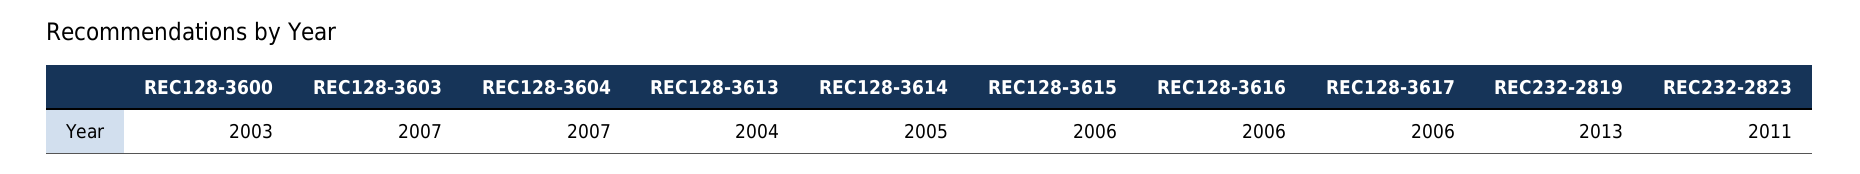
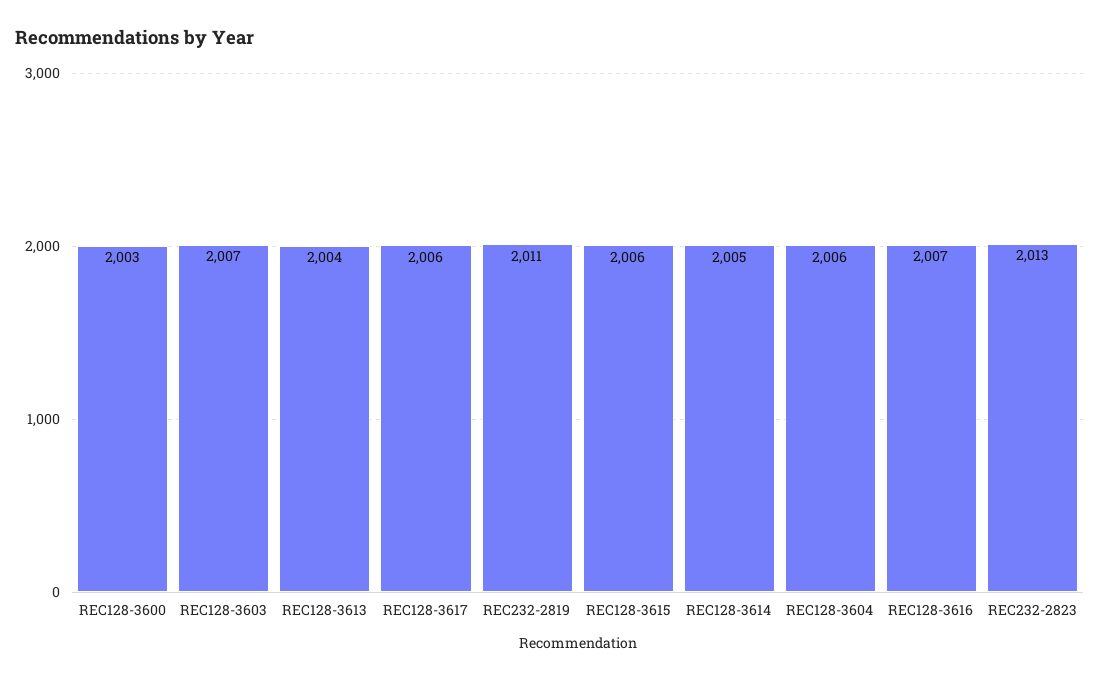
  {
    "REC128-3600": 2003,
    "REC128-3603": 2007,
-   "REC128-3604": 2007,
+   "REC128-3604": 2006,
    "REC128-3613": 2004,
    "REC128-3614": 2005,
    "REC128-3615": 2006,
-   "REC128-3616": 2006,
+   "REC128-3616": 2007,
    "REC128-3617": 2006,
-   "REC232-2819": 2013,
+   "REC232-2819": 2011,
-   "REC232-2823": 2011
+   "REC232-2823": 2013
  }

